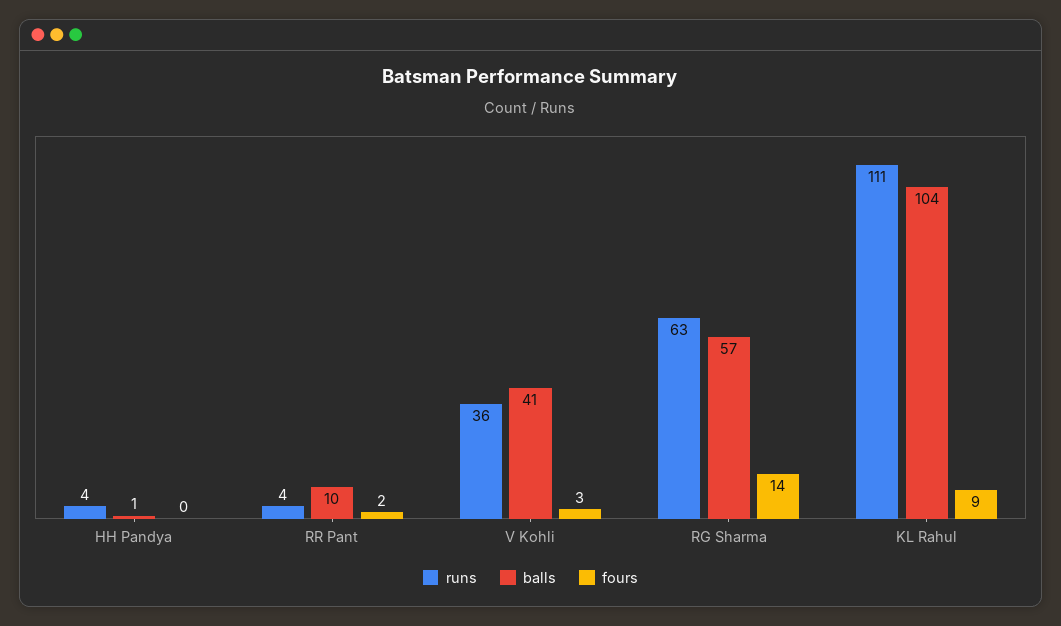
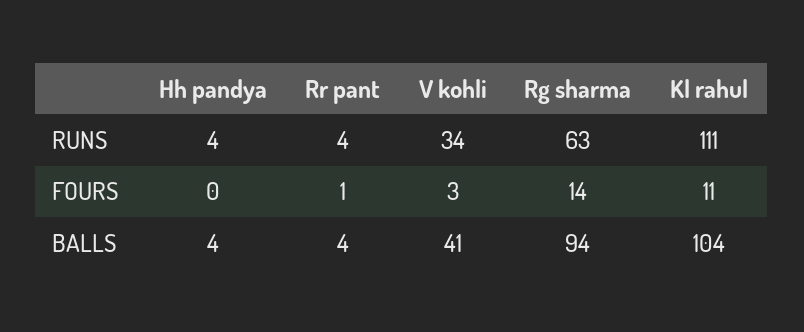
  {
    "runs": {
      "HH Pandya": 4,
      "RR Pant": 4,
-     "V Kohli": 36,
+     "V Kohli": 34,
      "RG Sharma": 63,
      "KL Rahul": 111
    },
    "balls": {
-     "HH Pandya": 1,
+     "HH Pandya": 4,
-     "RR Pant": 10,
+     "RR Pant": 4,
      "V Kohli": 41,
-     "RG Sharma": 57,
+     "RG Sharma": 94,
      "KL Rahul": 104
    },
    "fours": {
      "HH Pandya": 0,
-     "RR Pant": 2,
+     "RR Pant": 1,
      "V Kohli": 3,
      "RG Sharma": 14,
-     "KL Rahul": 9
+     "KL Rahul": 11
    }
  }

